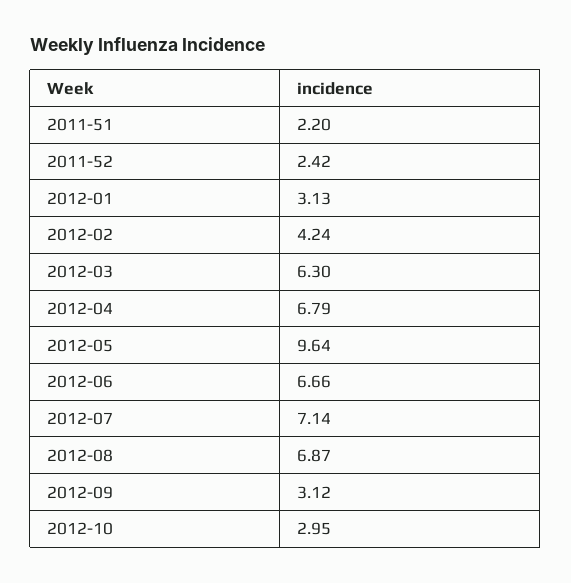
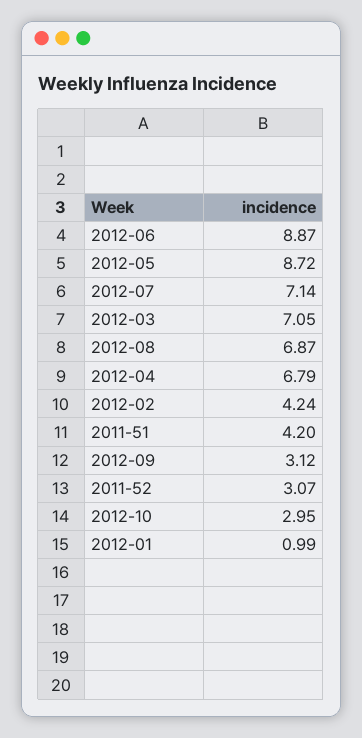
  {
-   "2011-51": 2.2,
+   "2011-51": 4.2,
-   "2011-52": 2.42,
+   "2011-52": 3.07,
-   "2012-01": 3.13,
+   "2012-01": 0.99,
    "2012-02": 4.24,
-   "2012-03": 6.3,
+   "2012-03": 7.05,
    "2012-04": 6.79,
-   "2012-05": 9.64,
+   "2012-05": 8.72,
-   "2012-06": 6.66,
+   "2012-06": 8.87,
    "2012-07": 7.14,
    "2012-08": 6.87,
    "2012-09": 3.12,
    "2012-10": 2.95
  }

